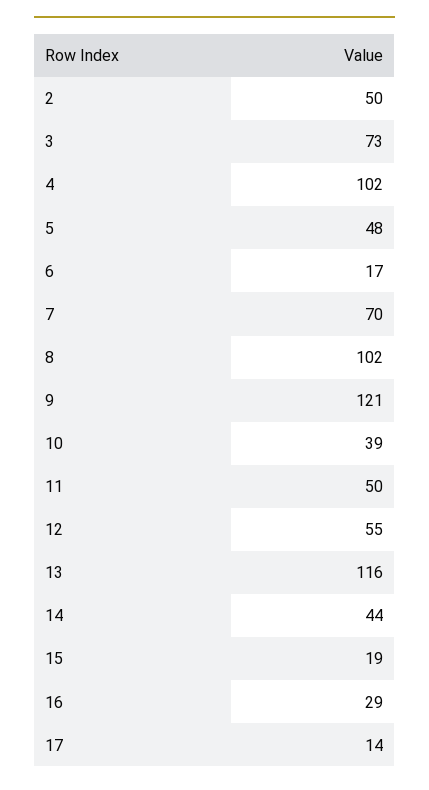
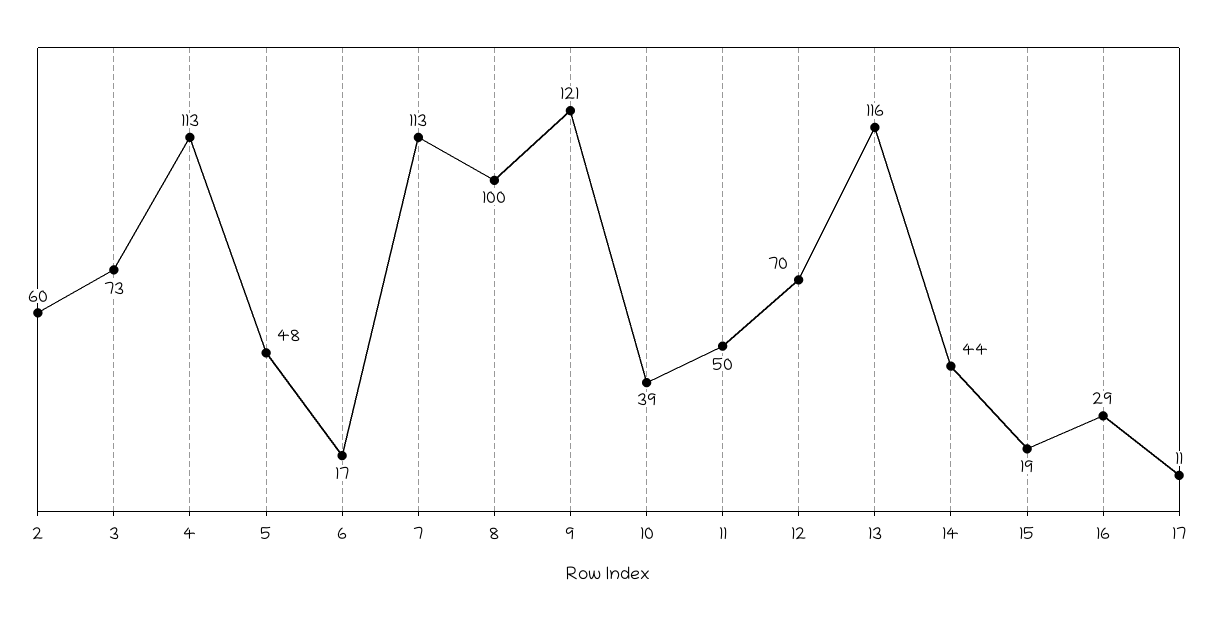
  {
-   "2": 50,
+   "2": 60,
    "3": 73,
-   "4": 102,
+   "4": 113,
    "5": 48,
    "6": 17,
-   "7": 70,
+   "7": 113,
-   "8": 102,
+   "8": 100,
    "9": 121,
    "10": 39,
    "11": 50,
-   "12": 55,
+   "12": 70,
    "13": 116,
    "14": 44,
    "15": 19,
    "16": 29,
-   "17": 14
+   "17": 11
  }

